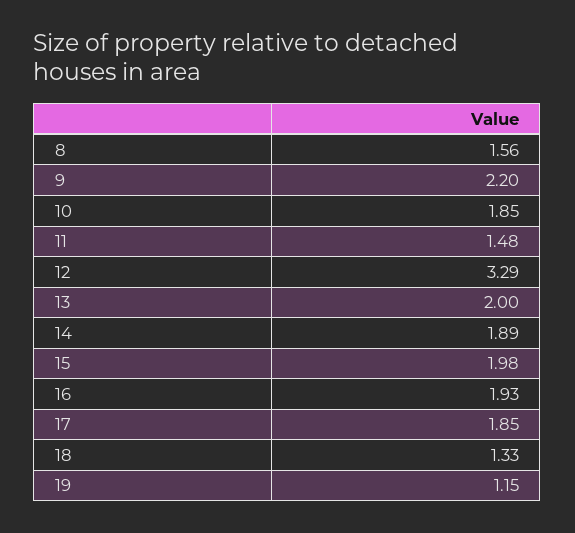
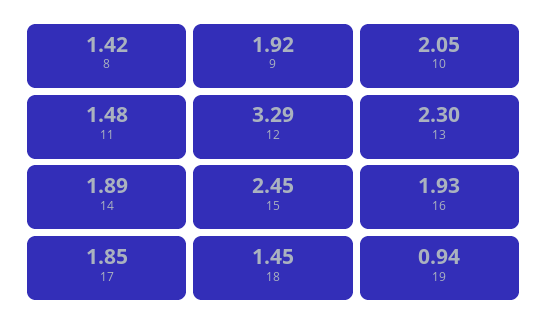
  {
-   "8": 1.56,
+   "8": 1.42,
-   "9": 2.2,
+   "9": 1.92,
-   "10": 1.85,
+   "10": 2.05,
    "11": 1.48,
    "12": 3.29,
-   "13": 2,
+   "13": 2.3,
    "14": 1.89,
-   "15": 1.98,
+   "15": 2.45,
    "16": 1.93,
    "17": 1.85,
-   "18": 1.33,
+   "18": 1.45,
-   "19": 1.15
+   "19": 0.94
  }

